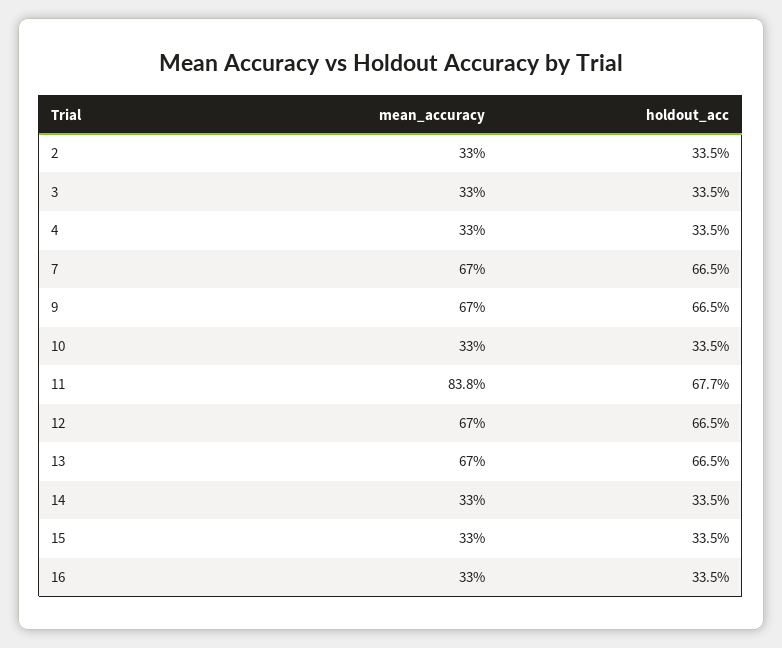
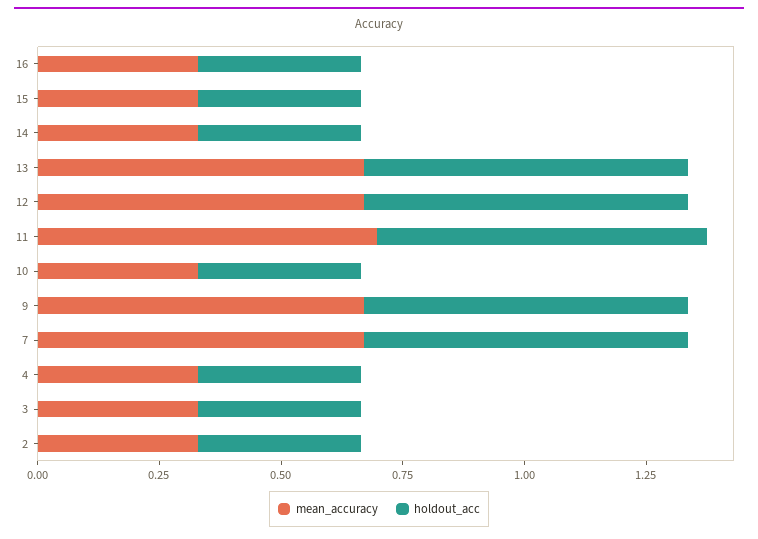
  {
    "mean_accuracy": {
      "2": 0.33,
      "3": 0.33,
      "4": 0.33,
      "7": 0.67,
      "9": 0.67,
      "10": 0.33,
-     "11": 0.838,
+     "11": 0.7,
      "12": 0.67,
      "13": 0.67,
      "14": 0.33,
      "15": 0.33,
      "16": 0.33
    },
    "holdout_acc": {
      "2": 0.335,
      "3": 0.335,
      "4": 0.335,
      "7": 0.665,
      "9": 0.665,
      "10": 0.335,
      "11": 0.677,
      "12": 0.665,
      "13": 0.665,
      "14": 0.335,
      "15": 0.335,
      "16": 0.335
    }
  }

